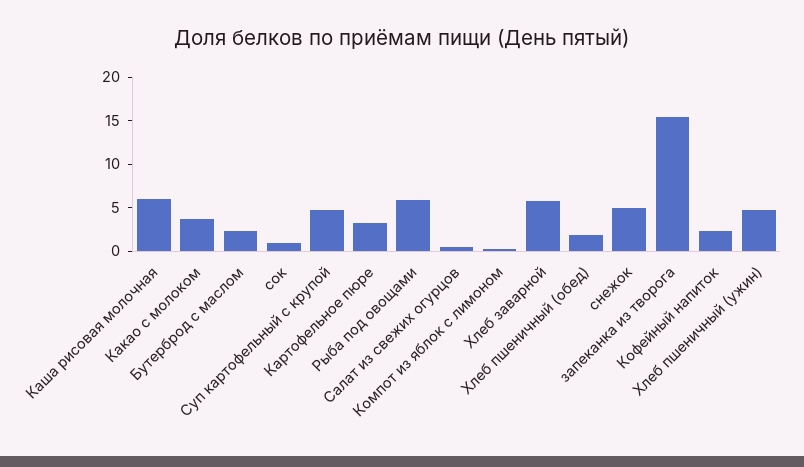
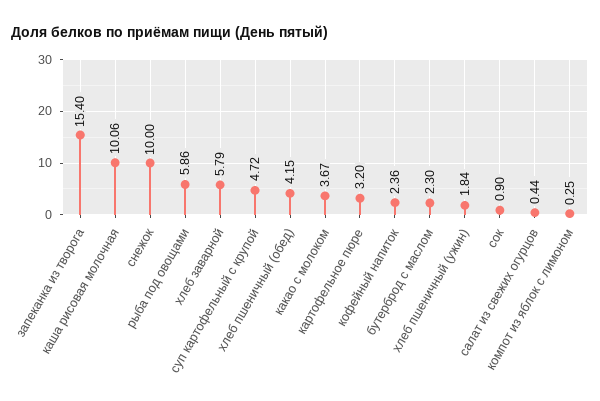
  {
-   "Каша рисовая молочная": 6,
+   "Каша рисовая молочная": 10.06,
    "Какао с молоком": 3.67,
    "Бутерброд с маслом": 2.3,
    "сок": 0.9,
    "Суп картофельный с крупой": 4.72,
    "Картофельное пюре": 3.2,
    "Рыба под овощами": 5.86,
    "Салат из свежих огурцов": 0.44,
    "Компот из яблок с лимоном": 0.25,
    "Хлеб заварной": 5.79,
-   "Хлеб пшеничный (обед)": 2,
+   "Хлеб пшеничный (обед)": 4.15,
-   "снежок": 5,
+   "снежок": 10,
    "запеканка из творога": 15.4,
    "Кофейный напиток": 2.36,
-   "Хлеб пшеничный (ужин)": 5
+   "Хлеб пшеничный (ужин)": 1.84
  }

